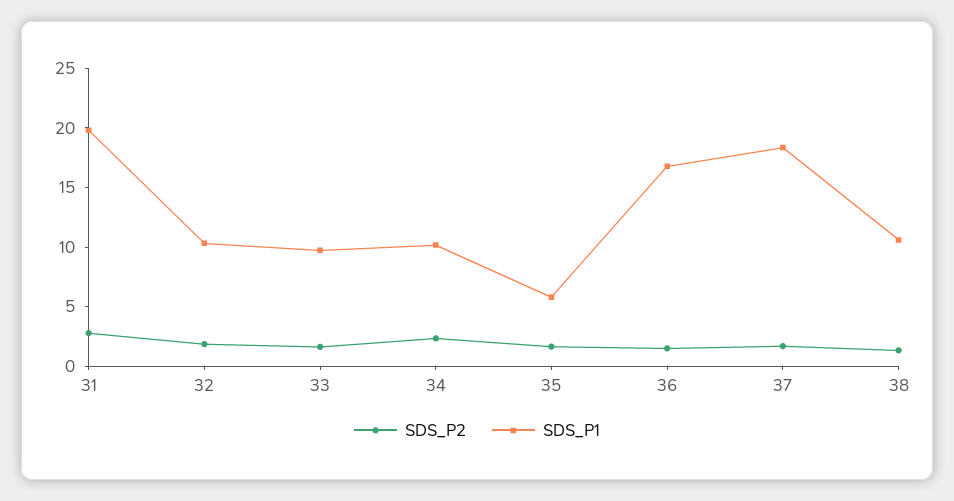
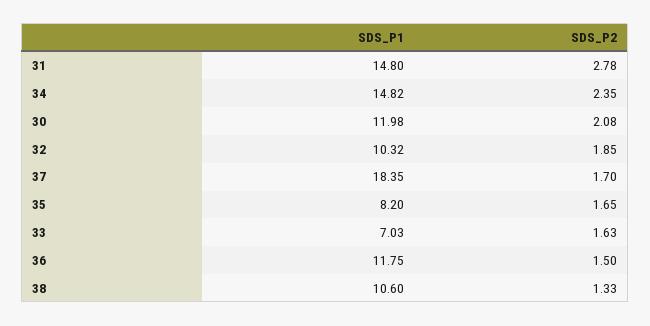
  {
    "SDS_P2": {
      "31": 2.78,
      "32": 1.85,
      "33": 1.63,
      "34": 2.35,
      "35": 1.65,
      "36": 1.5,
      "37": 1.7,
-     "38": 1.33
+     "38": 1.33,
+     "30": 2.08
    },
    "SDS_P1": {
-     "31": 20,
+     "31": 14.8,
      "32": 10.32,
-     "33": 10,
+     "33": 7.03,
-     "34": 10,
+     "34": 14.82,
-     "35": 6,
+     "35": 8.2,
-     "36": 17,
+     "36": 11.75,
      "37": 18.35,
-     "38": 10.6
+     "38": 10.6,
+     "30": 11.98
    }
  }

